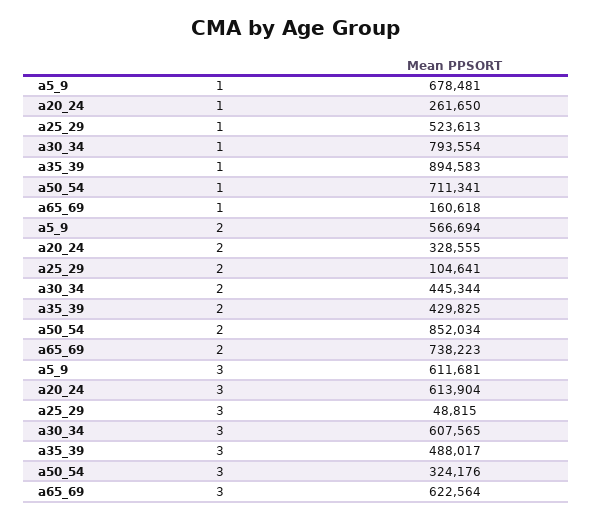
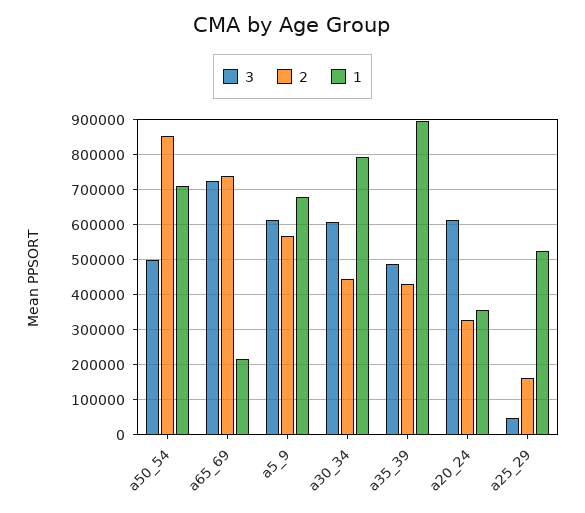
  {
    "1": {
      "a5_9": 678481,
-     "a20_24": 261650,
+     "a20_24": 360000,
      "a25_29": 523613,
      "a30_34": 793554,
      "a35_39": 894583,
      "a50_54": 711341,
-     "a65_69": 160618
+     "a65_69": 220000
    },
    "2": {
      "a5_9": 566694,
      "a20_24": 328555,
-     "a25_29": 104641,
+     "a25_29": 160000,
      "a30_34": 445344,
      "a35_39": 429825,
      "a50_54": 852034,
      "a65_69": 738223
    },
    "3": {
      "a5_9": 611681,
      "a20_24": 613904,
      "a25_29": 48815,
      "a30_34": 607565,
      "a35_39": 488017,
-     "a50_54": 324176,
+     "a50_54": 500000,
-     "a65_69": 622564
+     "a65_69": 720000
    }
  }

